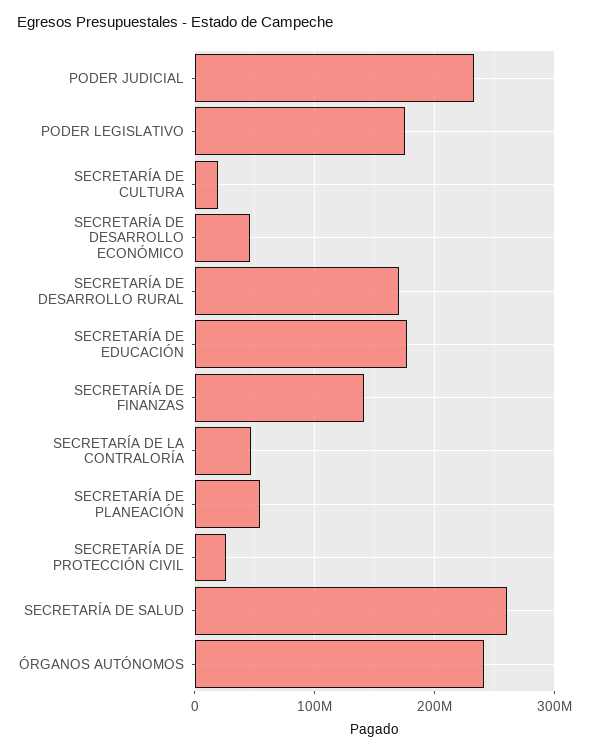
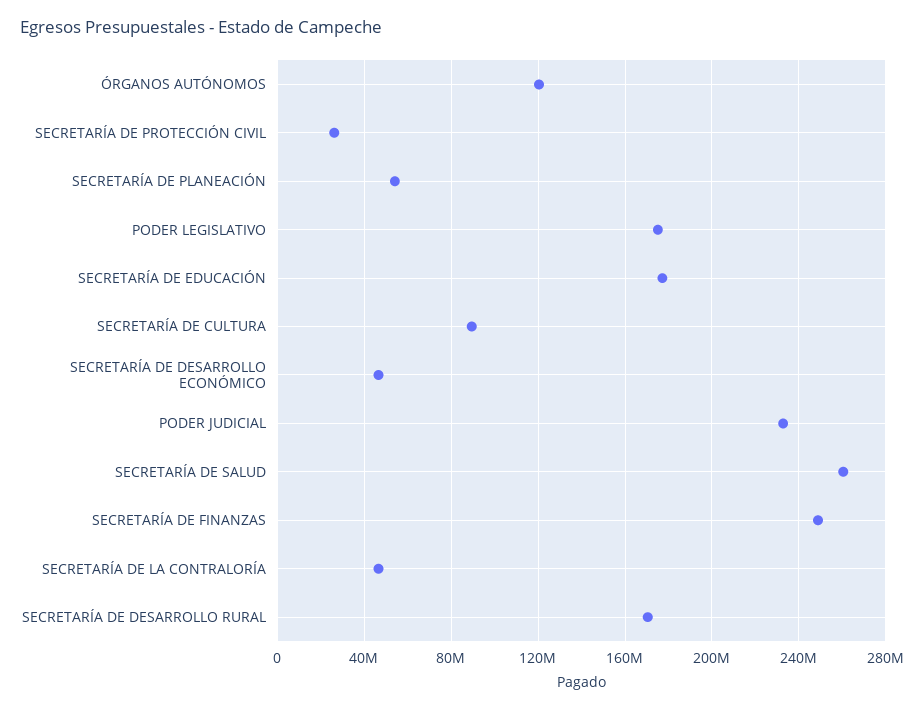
  {
    "PODER JUDICIAL": 235000000,
    "PODER LEGISLATIVO": 175000000,
-   "SECRETARÍA DE CULTURA": 20000000,
+   "SECRETARÍA DE CULTURA": 90000000,
    "SECRETARÍA DE DESARROLLO ECONÓMICO": 45000000,
    "SECRETARÍA DE DESARROLLO RURAL": 170000000,
    "SECRETARÍA DE EDUCACIÓN": 175000000,
-   "SECRETARÍA DE FINANZAS": 140000000,
+   "SECRETARÍA DE FINANZAS": 250000000,
    "SECRETARÍA DE LA CONTRALORÍA": 45000000,
    "SECRETARÍA DE PLANEACIÓN": 55000000,
    "SECRETARÍA DE PROTECCIÓN CIVIL": 25000000,
    "SECRETARÍA DE SALUD": 260000000,
-   "ÓRGANOS AUTÓNOMOS": 240000000
+   "ÓRGANOS AUTÓNOMOS": 120000000
  }

